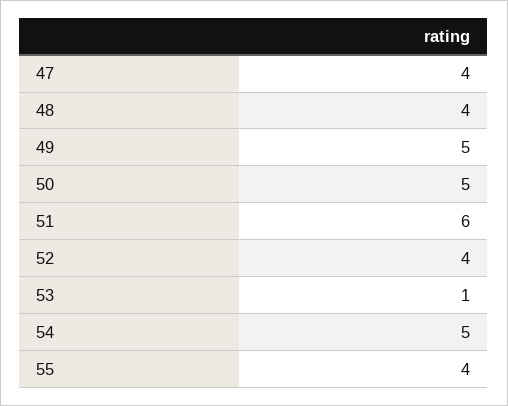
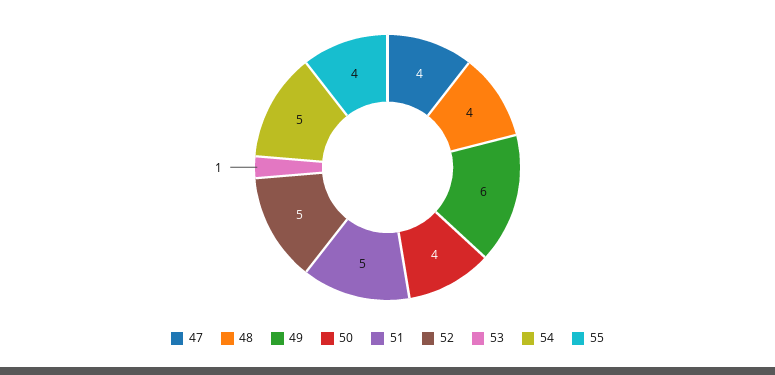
  {
    "47": 4,
    "48": 4,
-   "49": 5,
+   "49": 6,
-   "50": 5,
+   "50": 4,
-   "51": 6,
+   "51": 5,
-   "52": 4,
+   "52": 5,
    "53": 1,
    "54": 5,
    "55": 4
  }

